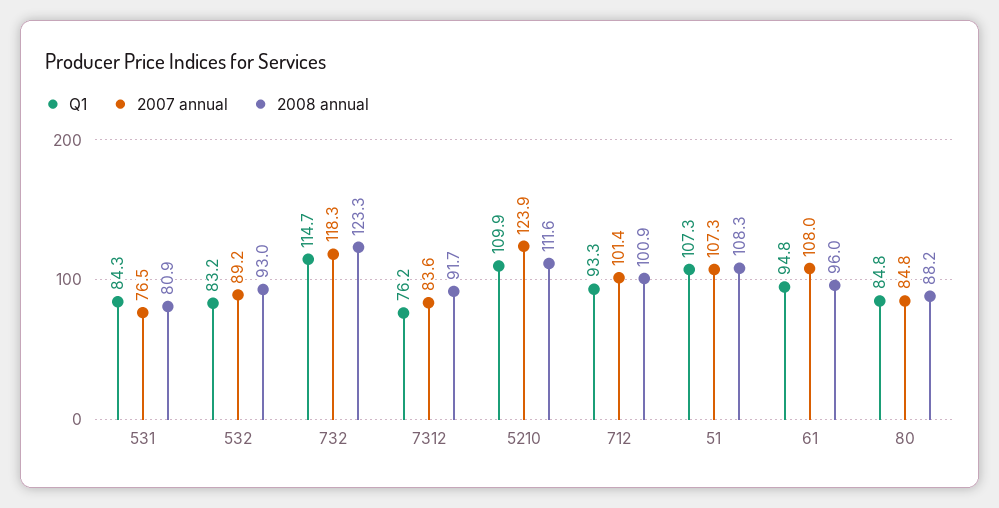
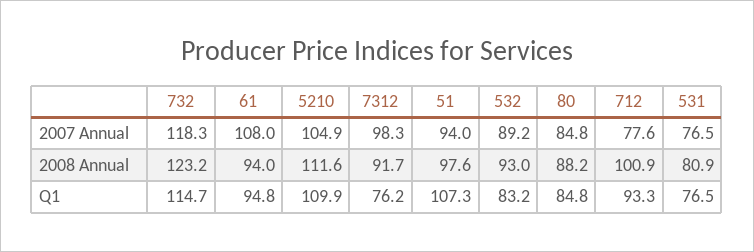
  {
    "Q1": {
-     "531": 84.3,
+     "531": 76.5,
      "532": 83.2,
      "732": 114.7,
      "7312": 76.2,
      "5210": 109.9,
      "712": 93.3,
      "51": 107.3,
      "61": 94.8,
      "80": 84.8
    },
    "2007 annual": {
      "531": 76.5,
      "532": 89.2,
      "732": 118.3,
-     "7312": 83.6,
+     "7312": 98.3,
-     "5210": 123.9,
+     "5210": 104.9,
-     "712": 101.4,
+     "712": 77.6,
-     "51": 107.3,
+     "51": 94,
      "61": 108,
      "80": 84.8
    },
    "2008 annual": {
      "531": 80.9,
      "532": 93,
-     "732": 123.3,
+     "732": 123.2,
      "7312": 91.7,
      "5210": 111.6,
      "712": 100.9,
-     "51": 108.3,
+     "51": 97.6,
-     "61": 96,
+     "61": 94,
      "80": 88.2
    }
  }

